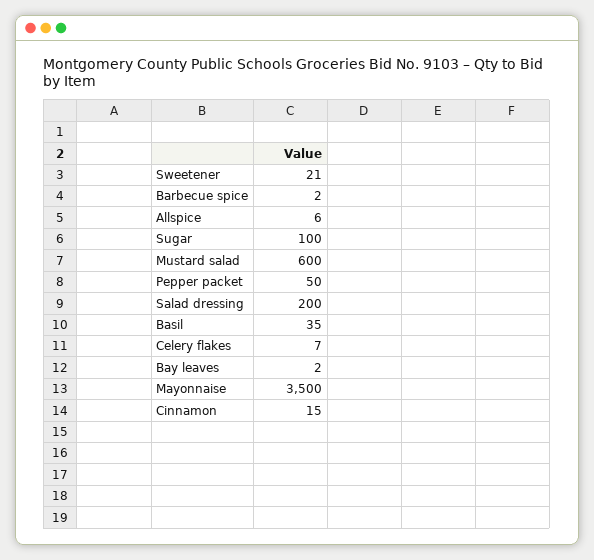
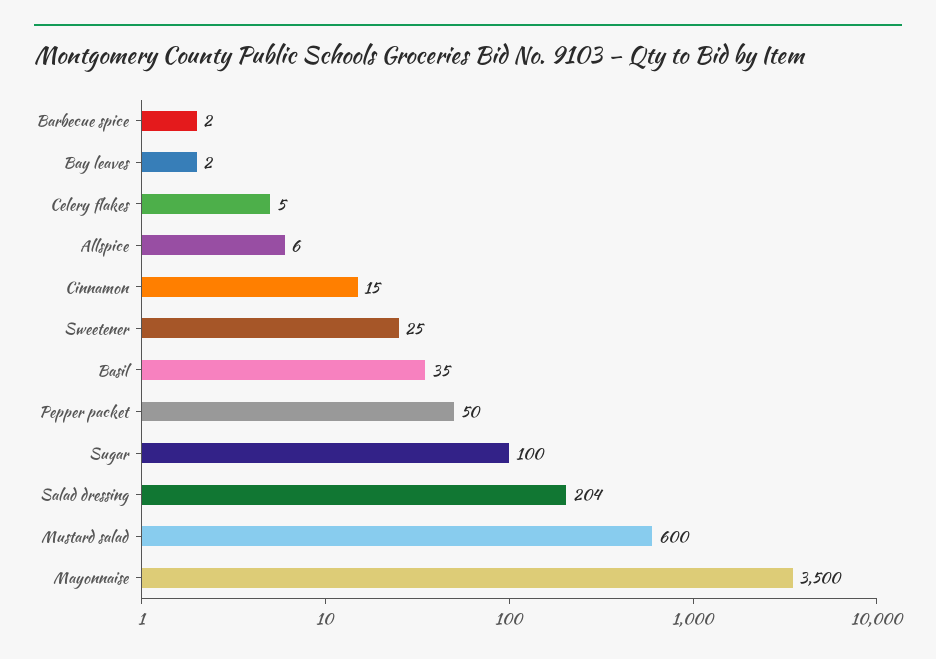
  {
-   "Sweetener": 21,
+   "Sweetener": 25,
    "Barbecue spice": 2,
    "Allspice": 6,
    "Sugar": 100,
    "Mustard salad": 600,
    "Pepper packet": 50,
-   "Salad dressing": 200,
+   "Salad dressing": 204,
    "Basil": 35,
-   "Celery flakes": 7,
+   "Celery flakes": 5,
    "Bay leaves": 2,
    "Mayonnaise": 3500,
    "Cinnamon": 15
  }

